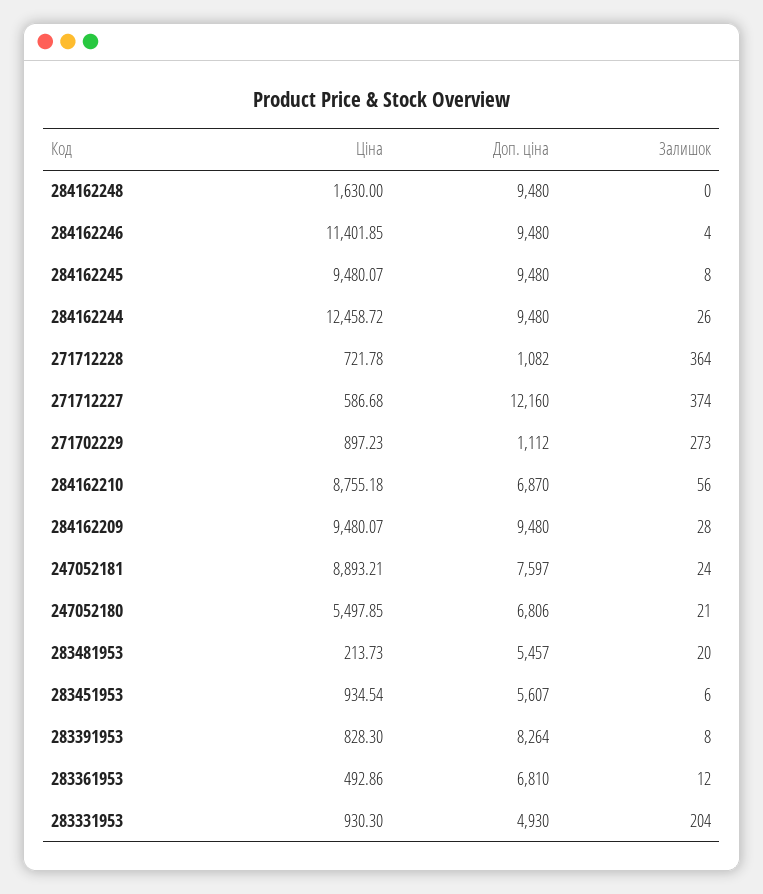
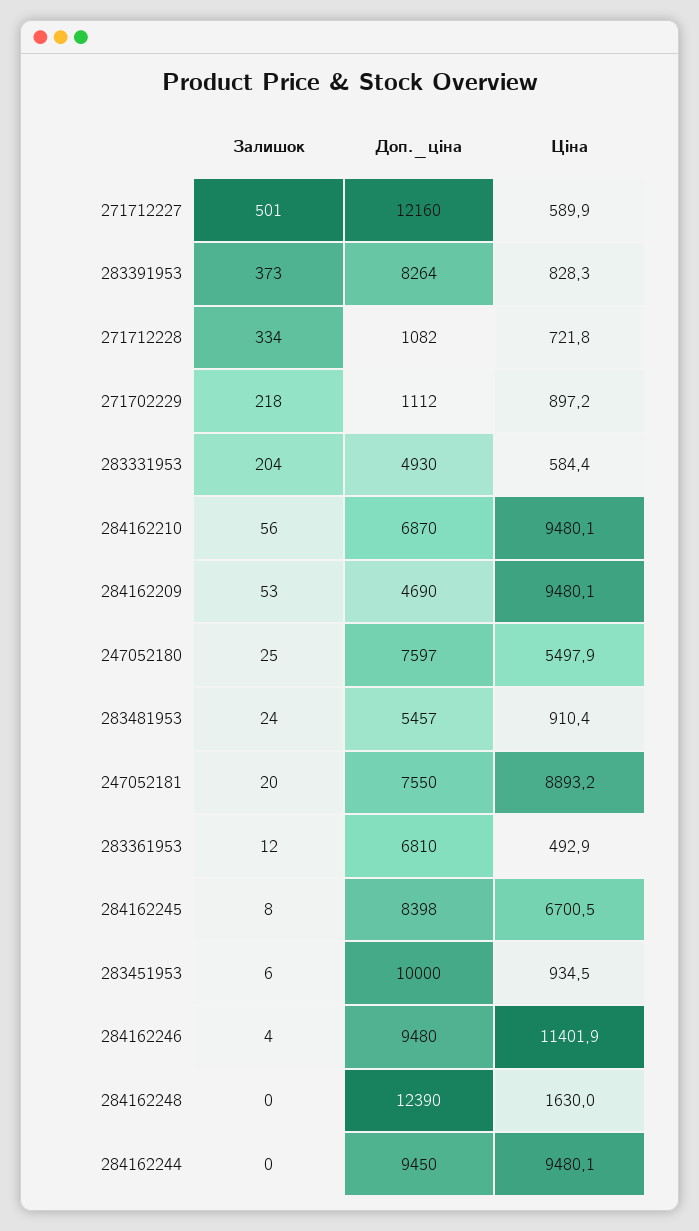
  {
    "Ціна": {
      "284162248": 1630,
      "284162246": 11401.85,
-     "284162245": 9480.07,
+     "284162245": 6700.5,
-     "284162244": 12458.72,
+     "284162244": 9480.1,
      "271712228": 721.78,
-     "271712227": 586.68,
+     "271712227": 589.9,
      "271702229": 897.23,
-     "284162210": 8755.18,
+     "284162210": 9480.1,
      "284162209": 9480.07,
      "247052181": 8893.21,
      "247052180": 5497.85,
-     "283481953": 213.73,
+     "283481953": 910.4,
      "283451953": 934.54,
      "283391953": 828.3,
      "283361953": 492.86,
-     "283331953": 930.3
+     "283331953": 584.4
    },
    "Доп. ціна": {
-     "284162248": 9480,
+     "284162248": 12390,
      "284162246": 9480,
-     "284162245": 9480,
+     "284162245": 8398,
-     "284162244": 9480,
+     "284162244": 9450,
      "271712228": 1082,
      "271712227": 12160,
      "271702229": 1112,
      "284162210": 6870,
-     "284162209": 9480,
+     "284162209": 4690,
-     "247052181": 7597,
+     "247052181": 7550,
-     "247052180": 6806,
+     "247052180": 7597,
      "283481953": 5457,
-     "283451953": 5607,
+     "283451953": 10000,
      "283391953": 8264,
      "283361953": 6810,
      "283331953": 4930
    },
    "Залишок": {
      "284162248": 0,
      "284162246": 4,
      "284162245": 8,
-     "284162244": 26,
+     "284162244": 0,
-     "271712228": 364,
+     "271712228": 334,
-     "271712227": 374,
+     "271712227": 501,
-     "271702229": 273,
+     "271702229": 218,
      "284162210": 56,
-     "284162209": 28,
+     "284162209": 53,
-     "247052181": 24,
+     "247052181": 20,
-     "247052180": 21,
+     "247052180": 25,
-     "283481953": 20,
+     "283481953": 24,
      "283451953": 6,
-     "283391953": 8,
+     "283391953": 373,
      "283361953": 12,
      "283331953": 204
    }
  }

